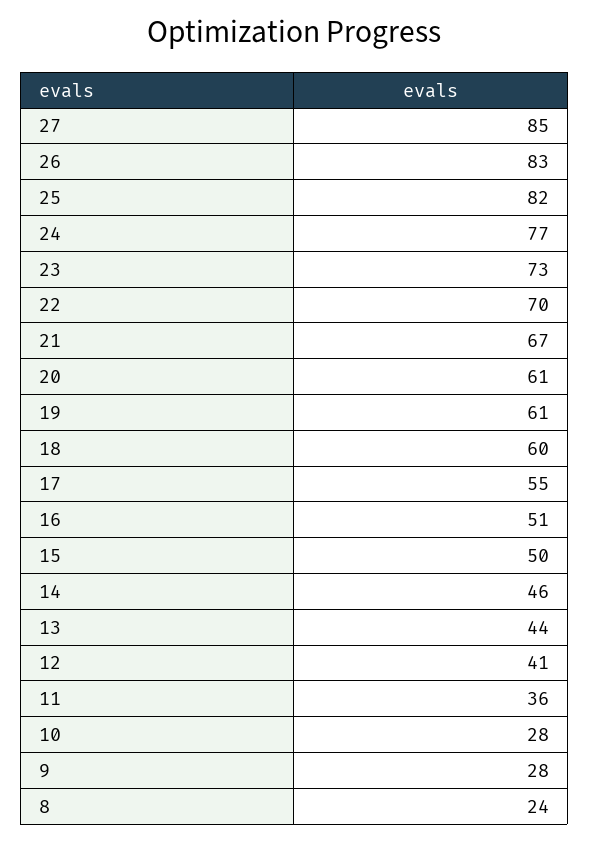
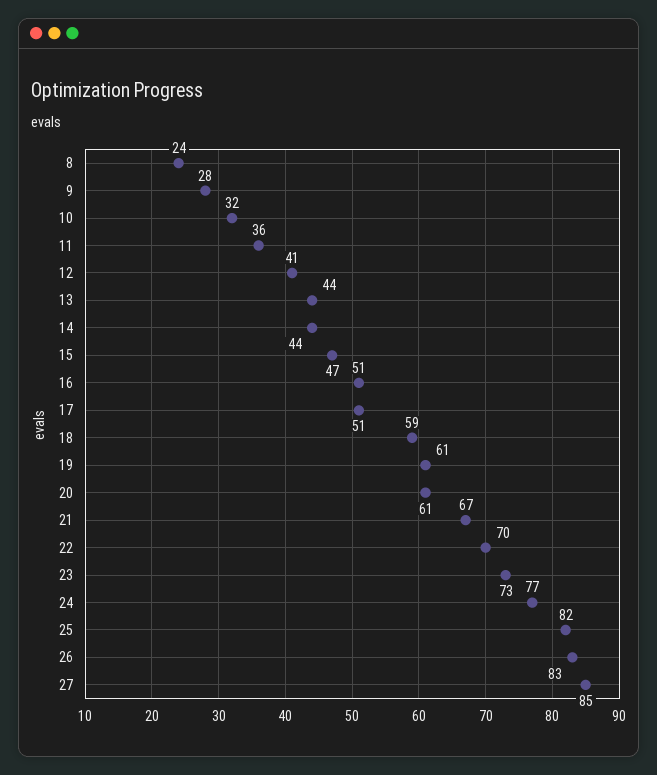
  {
    "27": 85,
    "26": 83,
    "25": 82,
    "24": 77,
    "23": 73,
    "22": 70,
    "21": 67,
    "20": 61,
    "19": 61,
-   "18": 60,
+   "18": 59,
-   "17": 55,
+   "17": 51,
    "16": 51,
-   "15": 50,
+   "15": 47,
-   "14": 46,
+   "14": 44,
    "13": 44,
    "12": 41,
    "11": 36,
-   "10": 28,
+   "10": 32,
    "9": 28,
    "8": 24
  }

